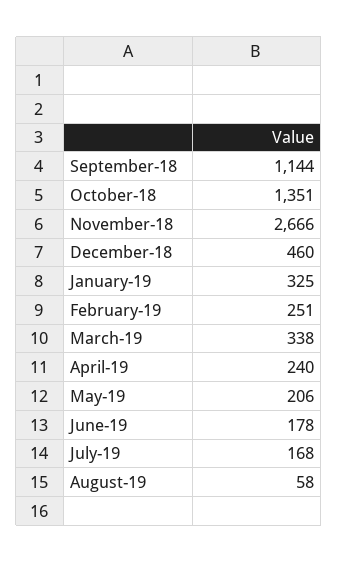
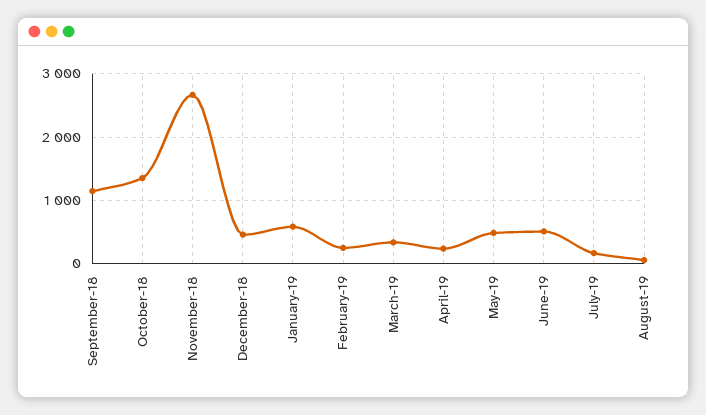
  {
    "September-18": 1144,
    "October-18": 1351,
    "November-18": 2666,
    "December-18": 460,
-   "January-19": 325,
+   "January-19": 600,
    "February-19": 251,
    "March-19": 338,
    "April-19": 240,
-   "May-19": 206,
+   "May-19": 500,
-   "June-19": 178,
+   "June-19": 500,
    "July-19": 168,
    "August-19": 58
  }

